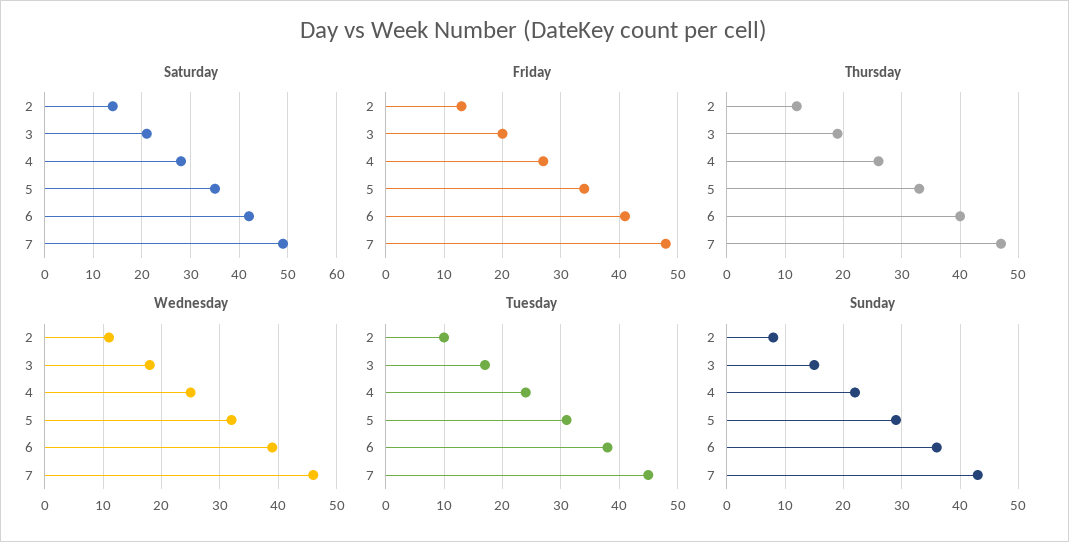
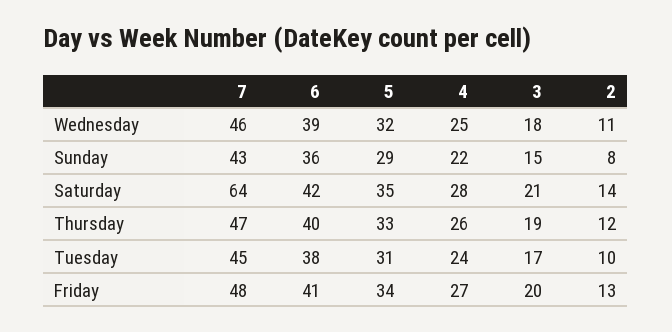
  {
    "Saturday": {
      "2": 14,
      "3": 21,
      "4": 28,
      "5": 35,
      "6": 42,
-     "7": 50
+     "7": 64
    },
    "Friday": {
      "2": 13,
      "3": 20,
      "4": 27,
      "5": 34,
      "6": 41,
      "7": 48
    },
    "Thursday": {
      "2": 12,
      "3": 19,
      "4": 26,
      "5": 33,
      "6": 40,
      "7": 47
    },
    "Wednesday": {
      "2": 11,
      "3": 18,
      "4": 25,
      "5": 32,
      "6": 39,
      "7": 46
    },
    "Tuesday": {
      "2": 10,
      "3": 17,
      "4": 24,
      "5": 31,
      "6": 38,
      "7": 45
    },
    "Sunday": {
      "2": 8,
      "3": 15,
      "4": 22,
      "5": 29,
      "6": 36,
      "7": 43
    }
  }

